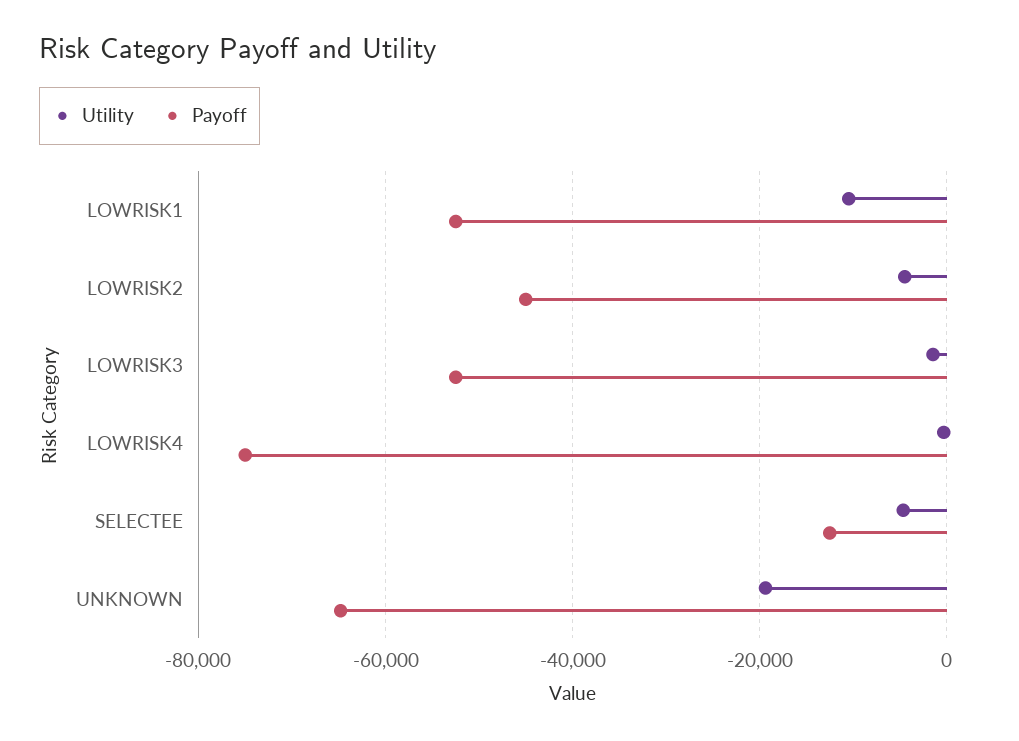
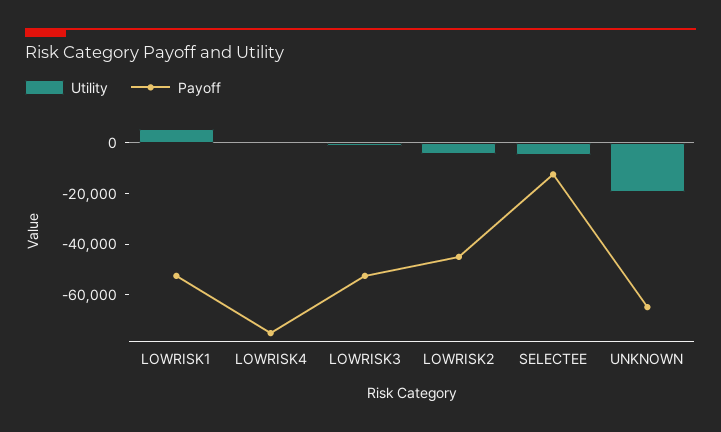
  {
    "Utility": {
-     "LOWRISK1": -10000,
+     "LOWRISK1": 5000,
      "LOWRISK2": -4000,
      "LOWRISK3": -2000,
      "LOWRISK4": 0,
      "SELECTEE": -4000,
      "UNKNOWN": -20000
    },
    "Payoff": {
      "LOWRISK1": -52000,
      "LOWRISK2": -46000,
      "LOWRISK3": -52000,
      "LOWRISK4": -76000,
      "SELECTEE": -12000,
      "UNKNOWN": -64000
    }
  }

